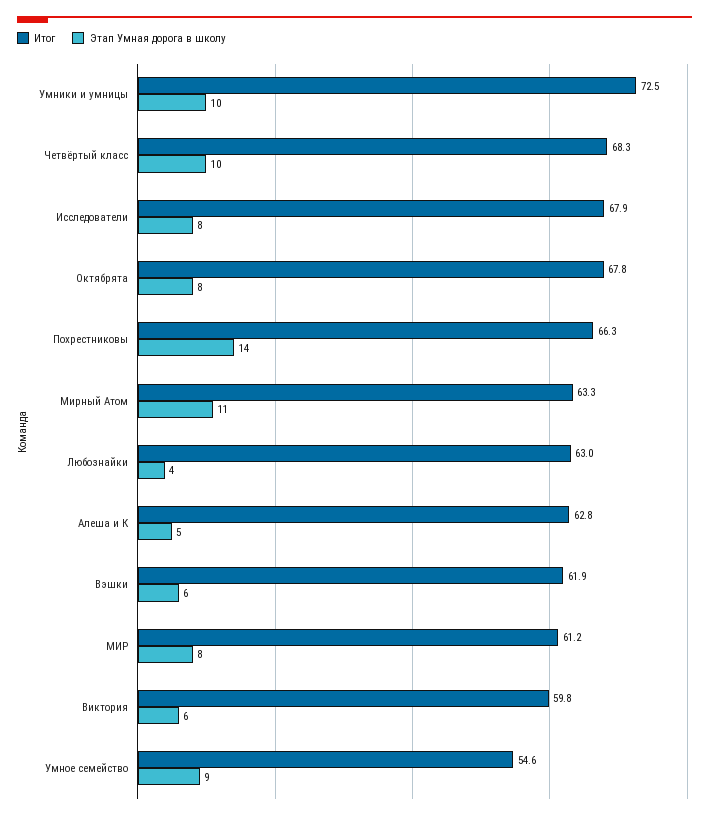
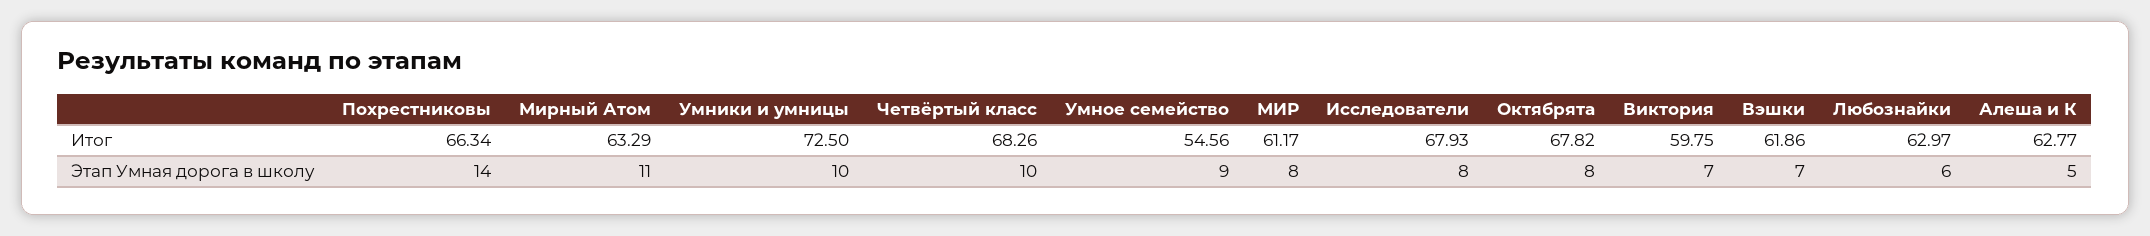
  {
    "Итог": {
      "Умники и умницы": 72.5,
      "Четвёртый класс": 68.26,
      "Исследователи": 67.93,
      "Октябрята": 67.82,
      "Похрестниковы": 66.34,
      "Мирный Атом": 63.29,
      "Любознайки": 62.97,
      "Алеша и К": 62.77,
      "Вэшки": 61.86,
      "МИР": 61.17,
      "Виктория": 59.75,
      "Умное семейство": 54.56
    },
    "Этап Умная дорога в школу": {
      "Умники и умницы": 10,
      "Четвёртый класс": 10,
      "Исследователи": 8,
      "Октябрята": 8,
      "Похрестниковы": 14,
      "Мирный Атом": 11,
-     "Любознайки": 4,
+     "Любознайки": 6,
      "Алеша и К": 5,
-     "Вэшки": 6,
+     "Вэшки": 7,
      "МИР": 8,
-     "Виктория": 6,
+     "Виктория": 7,
      "Умное семейство": 9
    }
  }

